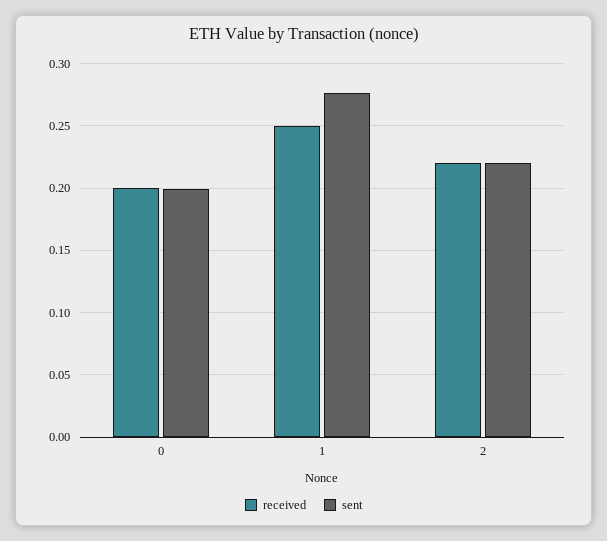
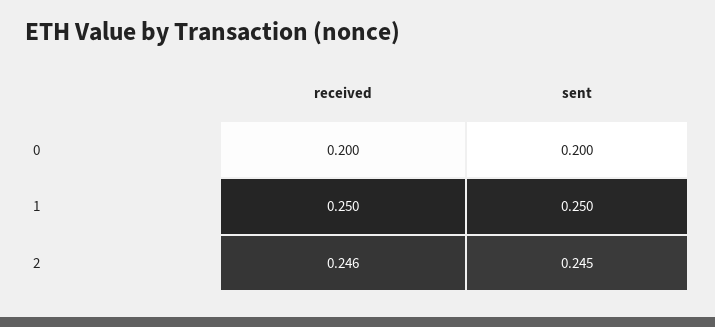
  {
    "received": {
      "0": 0.2,
      "1": 0.25,
-     "2": 0.22
+     "2": 0.246
    },
    "sent": {
      "0": 0.2,
-     "1": 0.275,
+     "1": 0.25,
-     "2": 0.22
+     "2": 0.245
    }
  }

